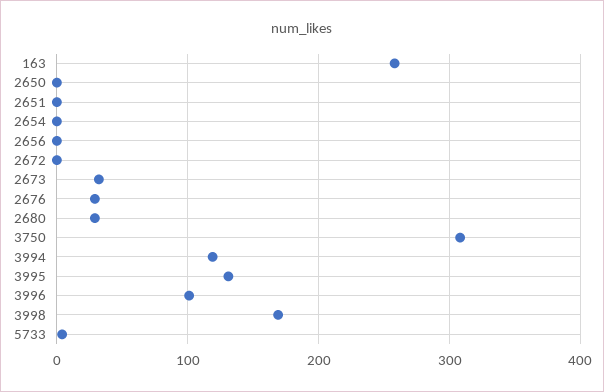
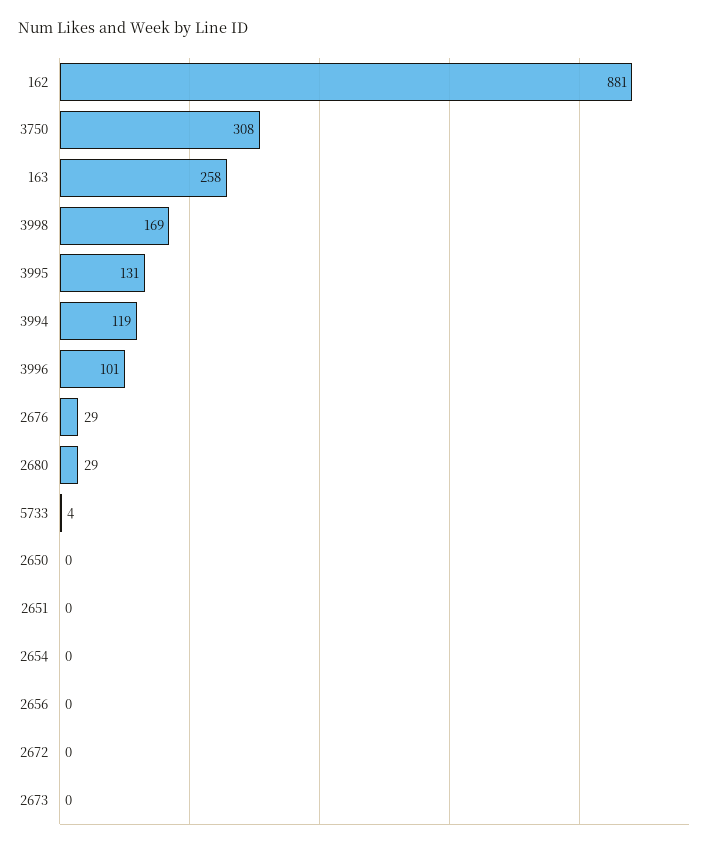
  {
    "163": 258,
    "2650": 0,
    "2651": 0,
    "2654": 0,
    "2656": 0,
    "2672": 0,
-   "2673": 30,
+   "2673": 0,
    "2676": 29,
    "2680": 29,
    "3750": 308,
    "3994": 119,
    "3995": 131,
    "3996": 101,
    "3998": 169,
-   "5733": 4
+   "5733": 4,
+   "162": 881
  }

